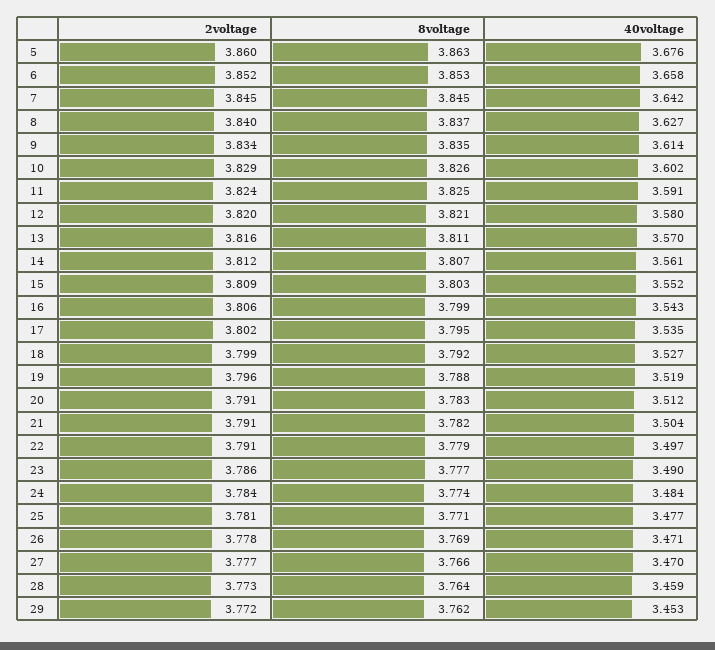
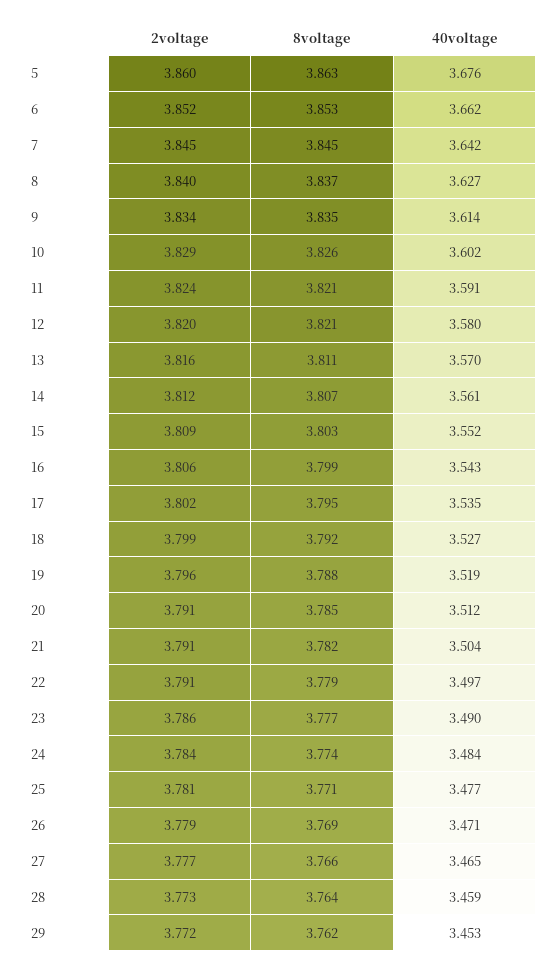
  {
    "2voltage": {
      "5": 3.86,
      "6": 3.852,
      "7": 3.845,
      "8": 3.84,
      "9": 3.834,
      "10": 3.829,
      "11": 3.824,
      "12": 3.82,
      "13": 3.816,
      "14": 3.812,
      "15": 3.809,
      "16": 3.806,
      "17": 3.802,
      "18": 3.799,
      "19": 3.796,
      "20": 3.791,
      "21": 3.791,
      "22": 3.791,
      "23": 3.786,
      "24": 3.784,
      "25": 3.781,
-     "26": 3.778,
+     "26": 3.779,
      "27": 3.777,
      "28": 3.773,
      "29": 3.772
    },
    "8voltage": {
      "5": 3.863,
      "6": 3.853,
      "7": 3.845,
      "8": 3.837,
      "9": 3.835,
      "10": 3.826,
-     "11": 3.825,
+     "11": 3.821,
      "12": 3.821,
      "13": 3.811,
      "14": 3.807,
      "15": 3.803,
      "16": 3.799,
      "17": 3.795,
      "18": 3.792,
      "19": 3.788,
-     "20": 3.783,
+     "20": 3.785,
      "21": 3.782,
      "22": 3.779,
      "23": 3.777,
      "24": 3.774,
      "25": 3.771,
      "26": 3.769,
      "27": 3.766,
      "28": 3.764,
      "29": 3.762
    },
    "40voltage": {
      "5": 3.676,
-     "6": 3.658,
+     "6": 3.662,
      "7": 3.642,
      "8": 3.627,
      "9": 3.614,
      "10": 3.602,
      "11": 3.591,
      "12": 3.58,
      "13": 3.57,
      "14": 3.561,
      "15": 3.552,
      "16": 3.543,
      "17": 3.535,
      "18": 3.527,
      "19": 3.519,
      "20": 3.512,
      "21": 3.504,
      "22": 3.497,
      "23": 3.49,
      "24": 3.484,
      "25": 3.477,
      "26": 3.471,
-     "27": 3.47,
+     "27": 3.465,
      "28": 3.459,
      "29": 3.453
    }
  }

